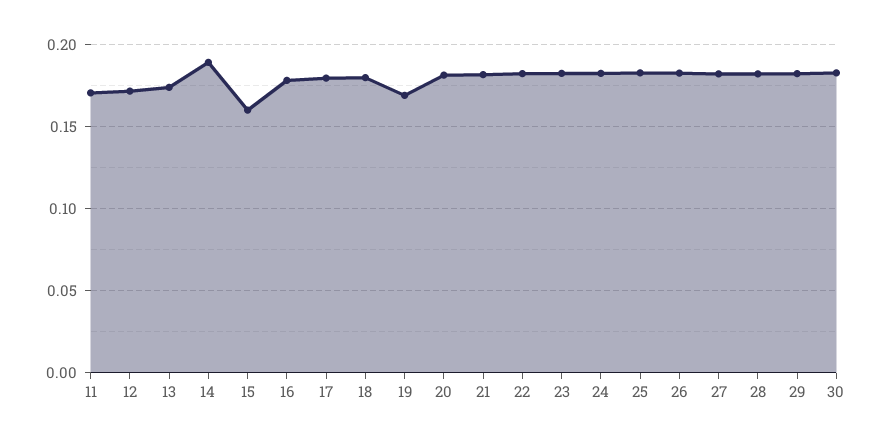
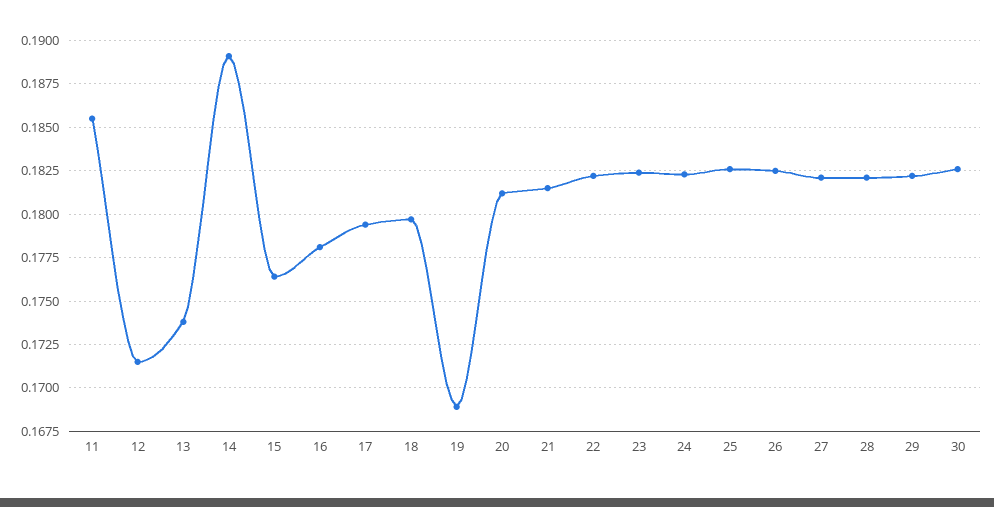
  {
-   "11": 0.17,
+   "11": 0.1855,
    "12": 0.1715,
    "13": 0.174,
    "14": 0.189,
-   "15": 0.16,
+   "15": 0.1765,
    "16": 0.178,
    "17": 0.1795,
    "18": 0.1795,
    "19": 0.169,
    "20": 0.181,
    "21": 0.1815,
    "22": 0.182,
    "23": 0.1825,
    "24": 0.1825,
    "25": 0.1825,
    "26": 0.1825,
    "27": 0.182,
    "28": 0.182,
    "29": 0.182,
    "30": 0.1825
  }

